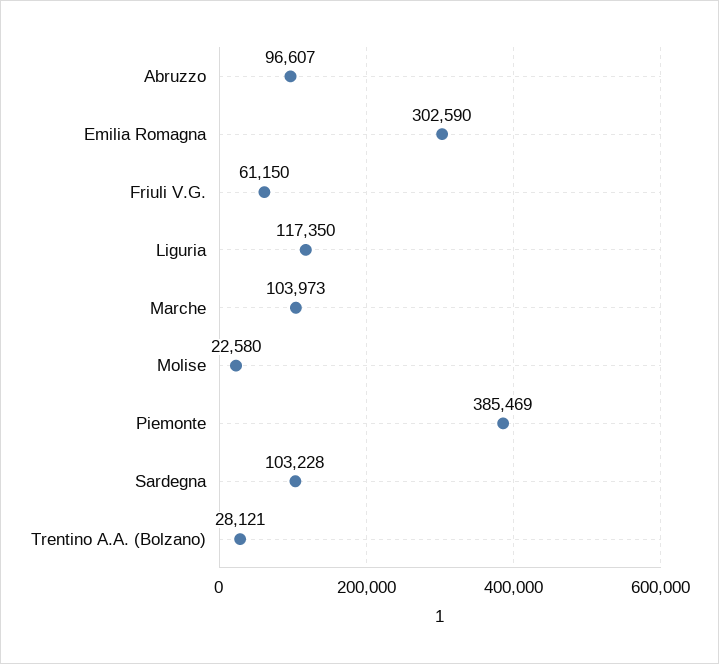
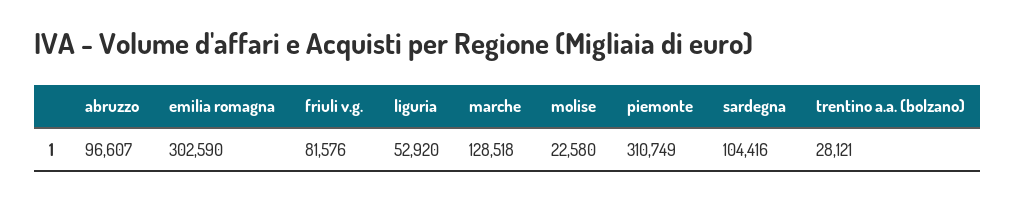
  {
    "Abruzzo": 96607,
    "Emilia Romagna": 302590,
-   "Friuli V.G.": 61150,
+   "Friuli V.G.": 81576,
-   "Liguria": 117350,
+   "Liguria": 52920,
-   "Marche": 103973,
+   "Marche": 128518,
    "Molise": 22580,
-   "Piemonte": 385469,
+   "Piemonte": 310749,
-   "Sardegna": 103228,
+   "Sardegna": 104416,
    "Trentino A.A. (Bolzano)": 28121
  }

